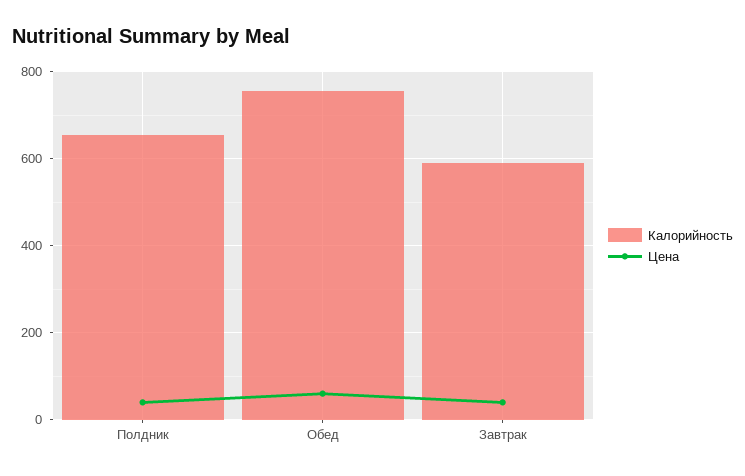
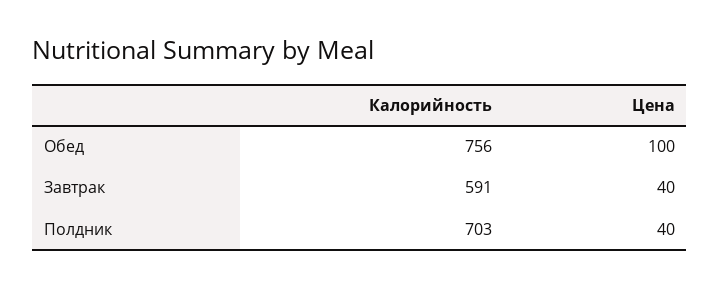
  {
    "Калорийность": {
-     "Полдник": 660,
+     "Полдник": 703,
      "Обед": 756,
      "Завтрак": 591
    },
    "Цена": {
      "Полдник": 40,
-     "Обед": 60,
+     "Обед": 100,
      "Завтрак": 40
    }
  }

